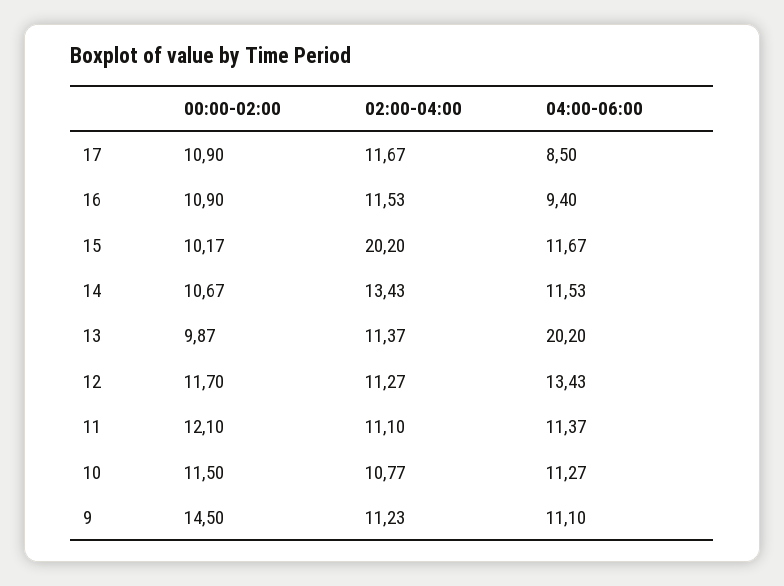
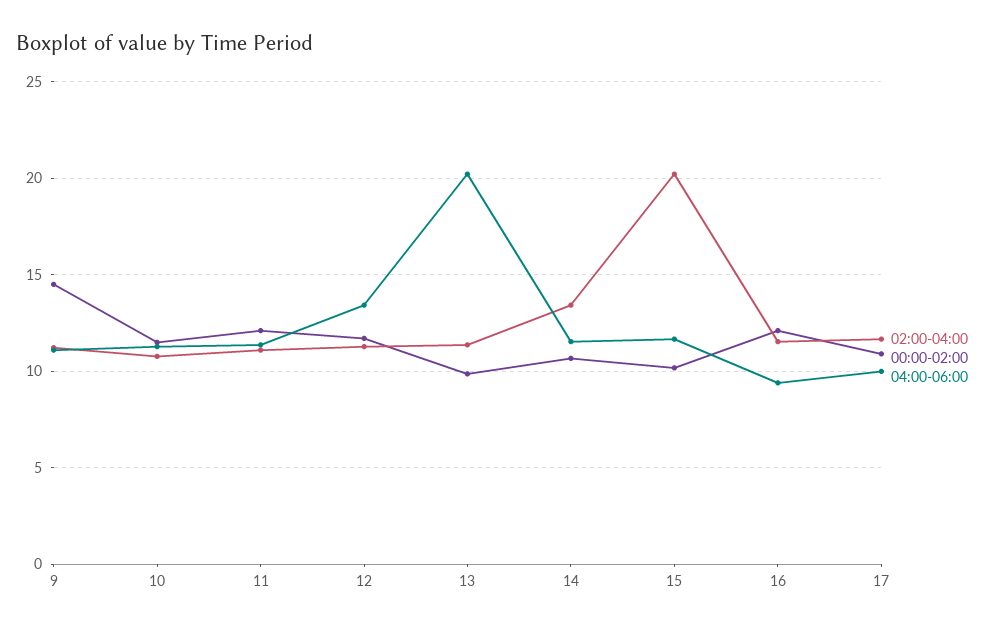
  {
    "00:00-02:00": {
      "17": 10.9,
-     "16": 10.9,
+     "16": 12,
      "15": 10.17,
      "14": 10.67,
      "13": 9.87,
      "12": 11.7,
      "11": 12.1,
      "10": 11.5,
      "9": 14.5
    },
    "02:00-04:00": {
      "17": 11.67,
      "16": 11.53,
      "15": 20.2,
      "14": 13.43,
      "13": 11.37,
      "12": 11.27,
      "11": 11.1,
      "10": 10.77,
      "9": 11.23
    },
    "04:00-06:00": {
-     "17": 8.5,
+     "17": 10,
      "16": 9.4,
      "15": 11.67,
      "14": 11.53,
      "13": 20.2,
      "12": 13.43,
      "11": 11.37,
      "10": 11.27,
      "9": 11.1
    }
  }

